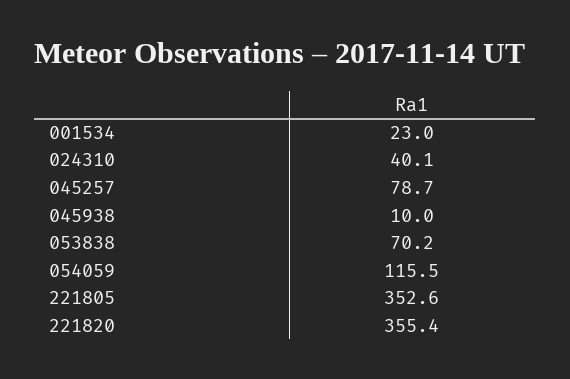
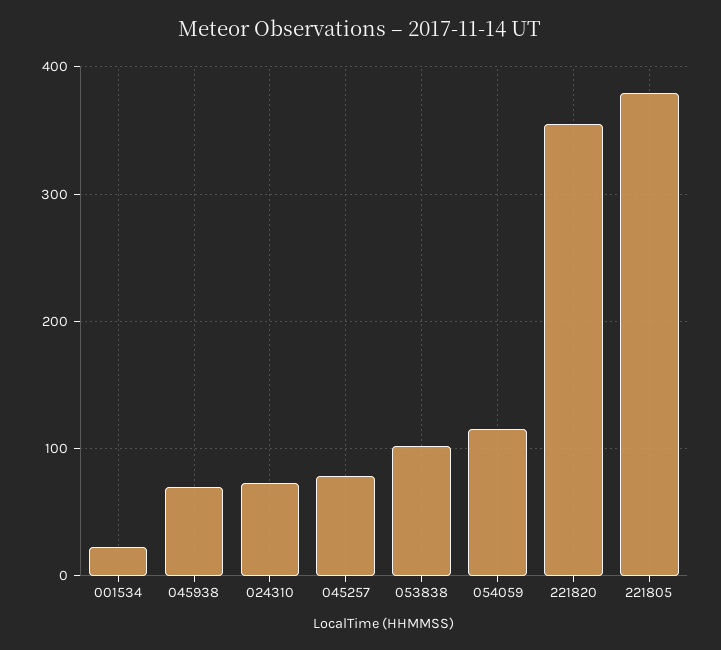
  {
    "001534": 23,
-   "024310": 40.1,
+   "024310": 70,
    "045257": 78.7,
-   "045938": 10,
+   "045938": 70,
-   "053838": 70.2,
+   "053838": 100,
    "054059": 115.5,
-   "221805": 352.6,
+   "221805": 380,
    "221820": 355.4
  }

